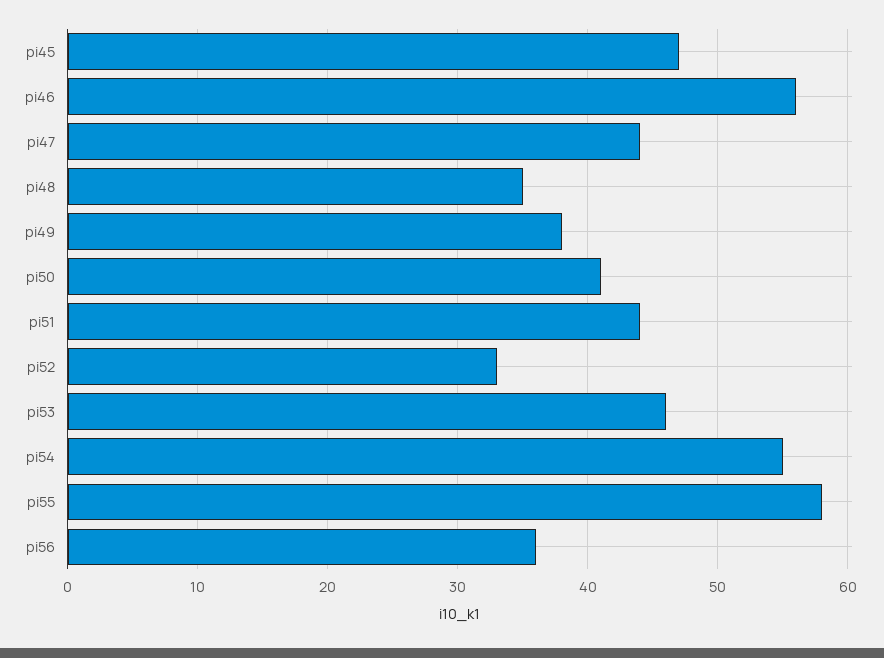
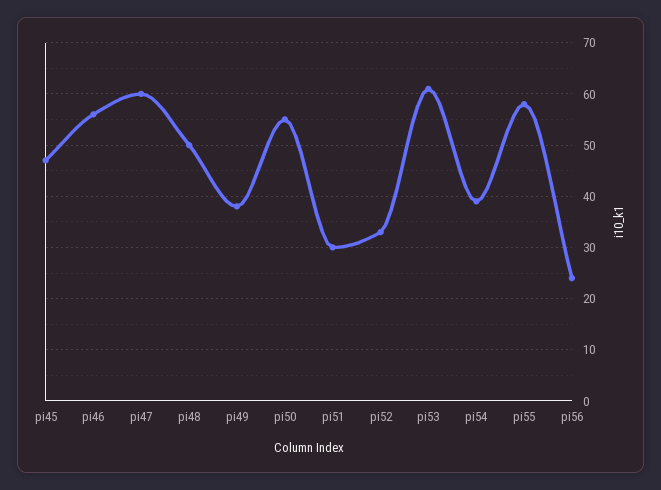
  {
    "pi45": 47,
    "pi46": 56,
-   "pi47": 44,
+   "pi47": 60,
-   "pi48": 35,
+   "pi48": 50,
    "pi49": 38,
-   "pi50": 41,
+   "pi50": 55,
-   "pi51": 44,
+   "pi51": 30,
    "pi52": 33,
-   "pi53": 46,
+   "pi53": 60,
-   "pi54": 55,
+   "pi54": 40,
    "pi55": 58,
-   "pi56": 36
+   "pi56": 25
  }

